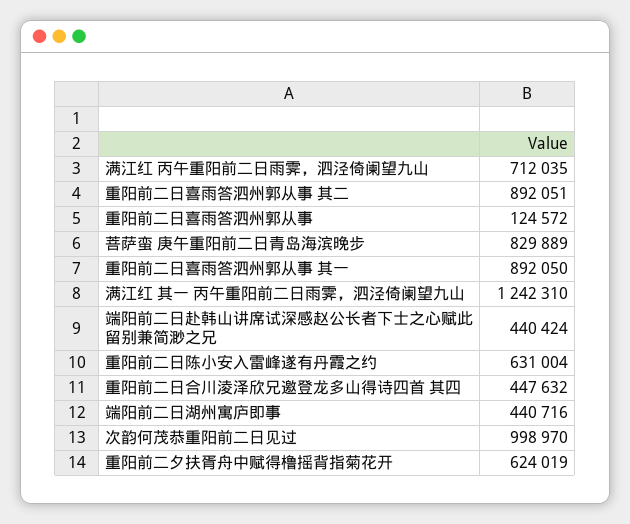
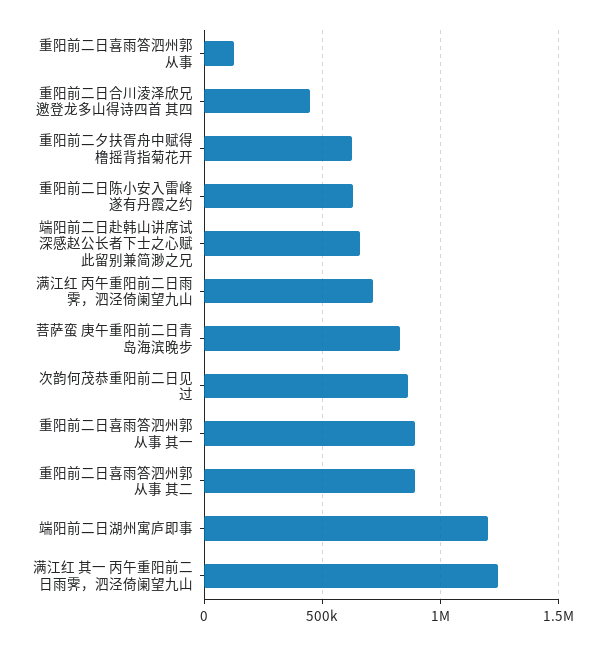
  {
    "满江红 丙午重阳前二日雨霁，泗泾倚阑望九山": 712035,
    "重阳前二日喜雨答泗州郭从事 其二": 892051,
    "重阳前二日喜雨答泗州郭从事": 124572,
    "菩萨蛮 庚午重阳前二日青岛海滨晚步": 829889,
    "重阳前二日喜雨答泗州郭从事 其一": 892050,
    "满江红 其一 丙午重阳前二日雨霁，泗泾倚阑望九山": 1242310,
-   "端阳前二日赴韩山讲席试深感赵公长者下士之心赋此留别兼简渺之兄": 440424,
+   "端阳前二日赴韩山讲席试深感赵公长者下士之心赋此留别兼简渺之兄": 650000,
    "重阳前二日陈小安入雷峰遂有丹霞之约": 631004,
    "重阳前二日合川淩泽欣兄邀登龙多山得诗四首 其四": 447632,
-   "端阳前二日湖州寓庐即事": 440716,
+   "端阳前二日湖州寓庐即事": 1200000,
-   "次韵何茂恭重阳前二日见过": 998970,
+   "次韵何茂恭重阳前二日见过": 850000,
    "重阳前二夕扶胥舟中赋得橹摇背指菊花开": 624019
  }

